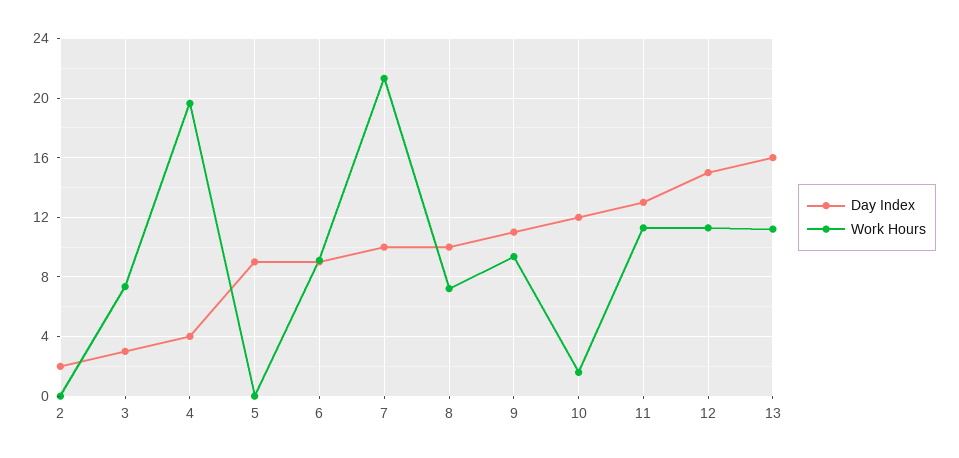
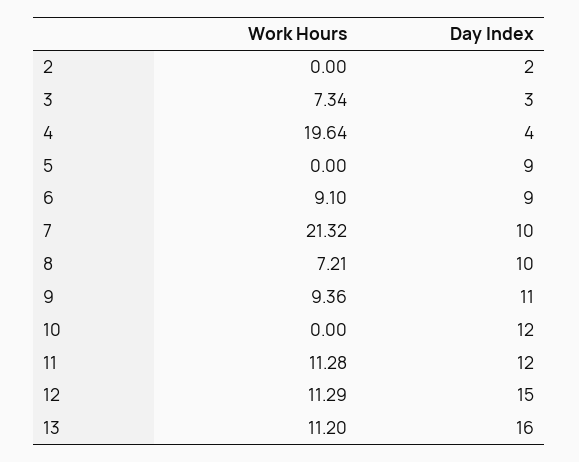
  {
    "Day Index": {
      "2": 2,
      "3": 3,
      "4": 4,
      "5": 9,
      "6": 9,
      "7": 10,
      "8": 10,
      "9": 11,
      "10": 12,
-     "11": 13,
+     "11": 12,
      "12": 15,
      "13": 16
    },
    "Work Hours": {
      "2": 0,
      "3": 7.34,
      "4": 19.64,
      "5": 0,
      "6": 9.1,
      "7": 21.32,
      "8": 7.21,
      "9": 9.36,
-     "10": 1.5,
+     "10": 0,
      "11": 11.28,
      "12": 11.29,
      "13": 11.2
    }
  }

